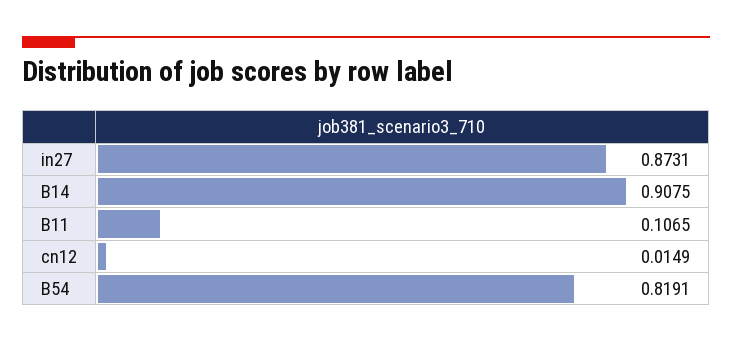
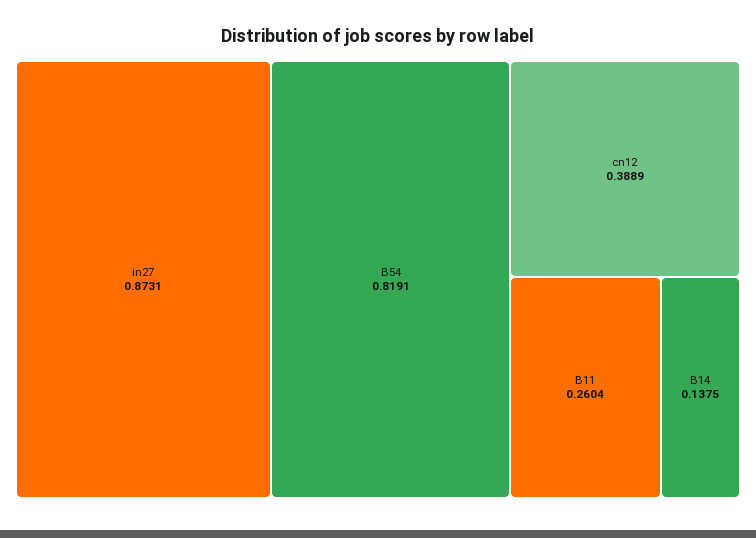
  {
    "in27": 0.8731,
-   "B14": 0.9075,
+   "B14": 0.1375,
-   "B11": 0.1065,
+   "B11": 0.2604,
-   "cn12": 0.0149,
+   "cn12": 0.3889,
    "B54": 0.8191
  }

